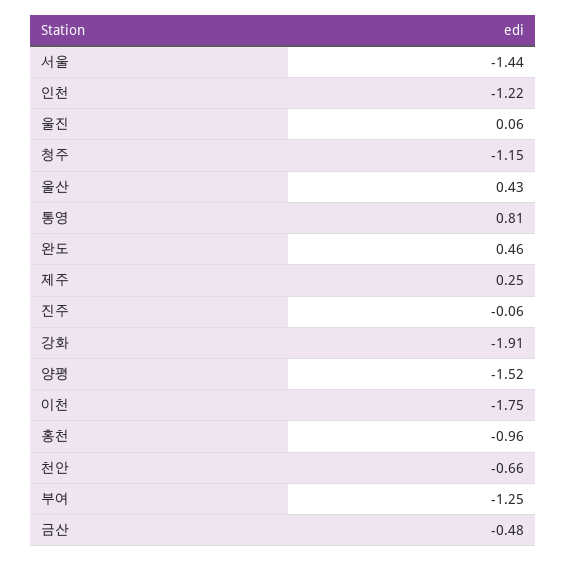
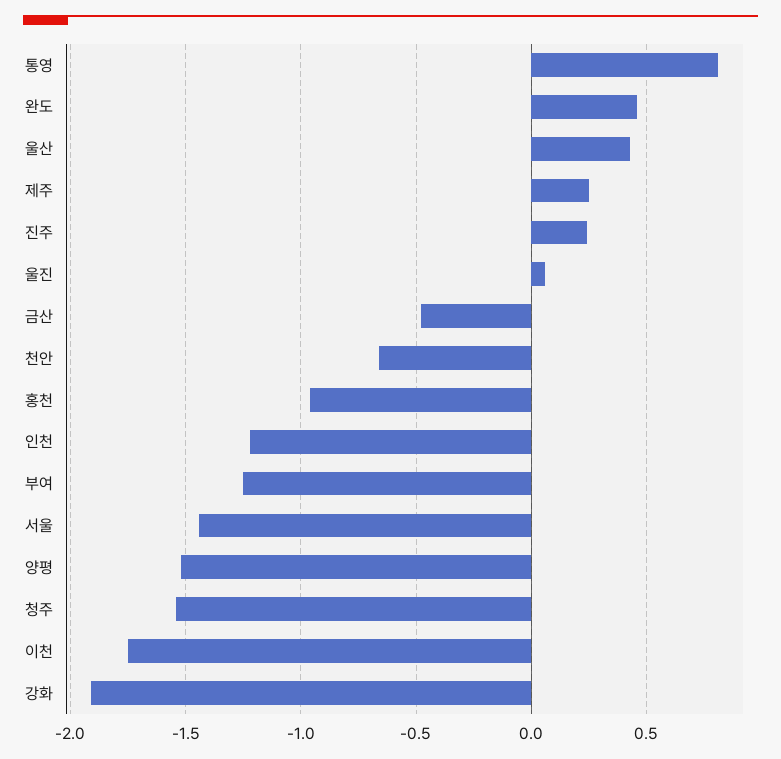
  {
    "서울": -1.44,
    "인천": -1.22,
    "울진": 0.06,
-   "청주": -1.15,
+   "청주": -1.55,
    "울산": 0.43,
    "통영": 0.81,
    "완도": 0.46,
    "제주": 0.25,
-   "진주": -0.06,
+   "진주": 0.25,
    "강화": -1.91,
    "양평": -1.52,
    "이천": -1.75,
    "홍천": -0.96,
    "천안": -0.66,
    "부여": -1.25,
    "금산": -0.48
  }

